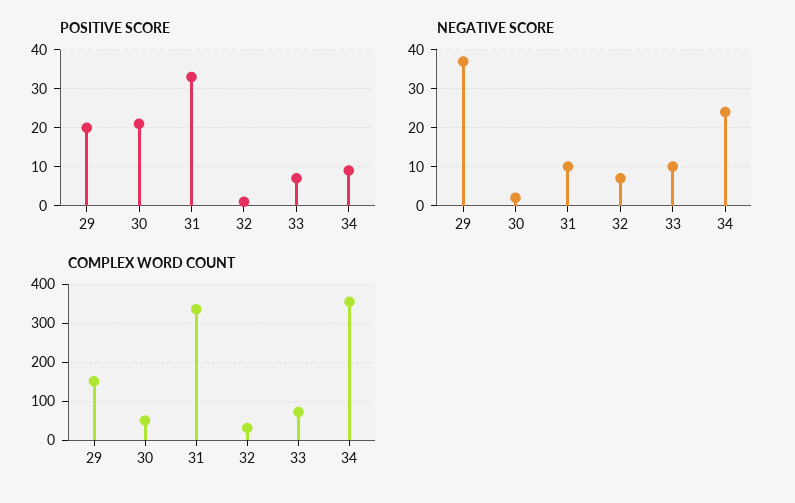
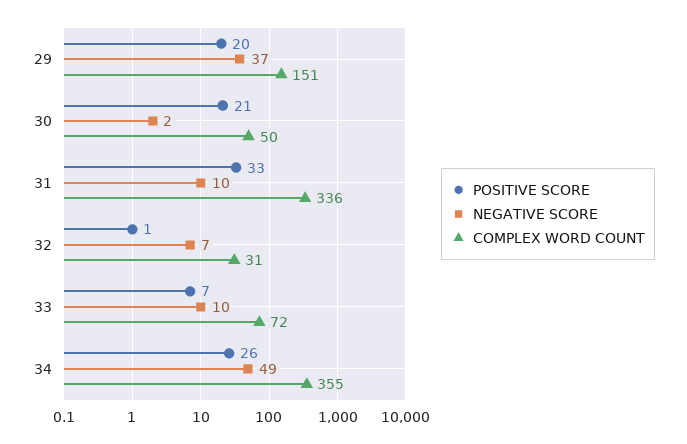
  {
    "POSITIVE SCORE": {
      "29": 20,
      "30": 21,
      "31": 33,
      "32": 1,
      "33": 7,
-     "34": 10
+     "34": 26
    },
    "NEGATIVE SCORE": {
      "29": 37,
      "30": 2,
      "31": 10,
      "32": 7,
      "33": 10,
-     "34": 25
+     "34": 49
    },
    "COMPLEX WORD COUNT": {
      "29": 151,
      "30": 50,
      "31": 336,
      "32": 31,
      "33": 72,
      "34": 355
    }
  }

